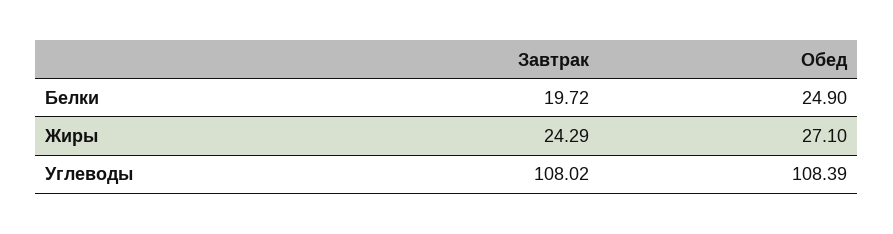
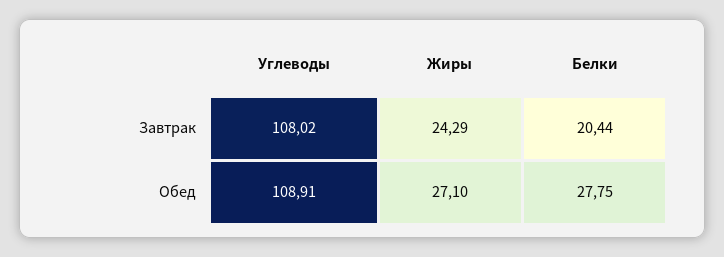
  {
    "Завтрак": {
-     "Белки": 19.72,
+     "Белки": 20.44,
      "Жиры": 24.29,
      "Углеводы": 108.02
    },
    "Обед": {
-     "Белки": 24.9,
+     "Белки": 27.75,
      "Жиры": 27.1,
-     "Углеводы": 108.39
+     "Углеводы": 108.91
    }
  }

